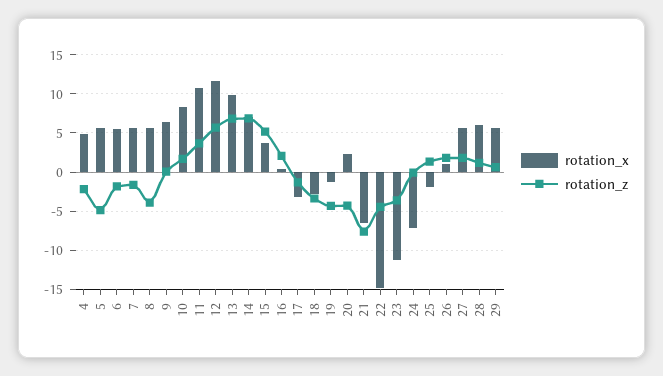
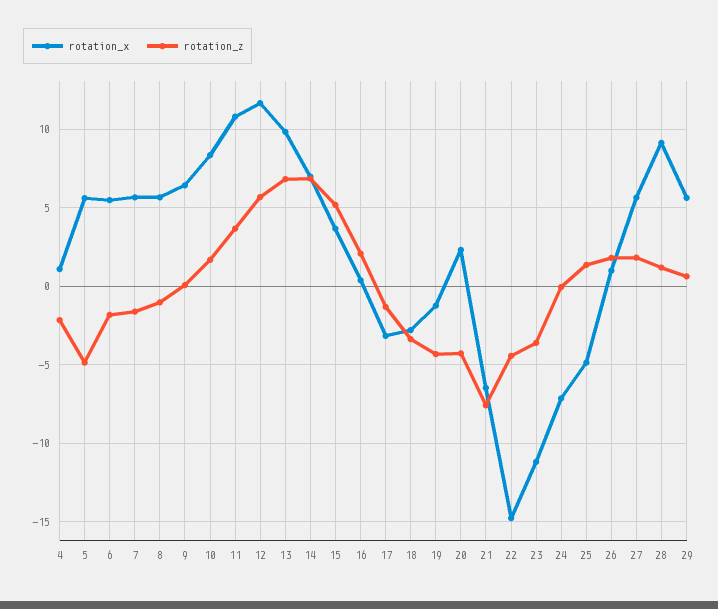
  {
    "rotation_x": {
-     "4": 5,
+     "4": 1,
      "5": 5.5,
      "6": 5.5,
      "7": 5.5,
      "8": 5.5,
      "9": 6.5,
      "10": 8.5,
      "11": 11,
      "12": 11.5,
      "13": 10,
      "14": 7,
      "15": 3.5,
      "16": 0.5,
      "17": -3,
      "18": -3,
      "19": -1.5,
      "20": 2.5,
      "21": -6.5,
      "22": -15,
      "23": -11,
      "24": -7,
-     "25": -2,
+     "25": -5,
      "26": 1,
      "27": 5.5,
-     "28": 6,
+     "28": 9,
      "29": 5.5
    },
    "rotation_z": {
      "4": -2,
      "5": -5,
      "6": -2,
      "7": -1.5,
-     "8": -4,
+     "8": -1,
      "9": 0,
      "10": 1.5,
      "11": 3.5,
      "12": 5.5,
      "13": 7,
      "14": 7,
      "15": 5,
      "16": 2,
      "17": -1.5,
      "18": -3.5,
      "19": -4.5,
      "20": -4.5,
      "21": -7.5,
      "22": -4.5,
      "23": -3.5,
      "24": 0,
      "25": 1.5,
      "26": 2,
      "27": 2,
      "28": 1,
      "29": 0.5
    }
  }

